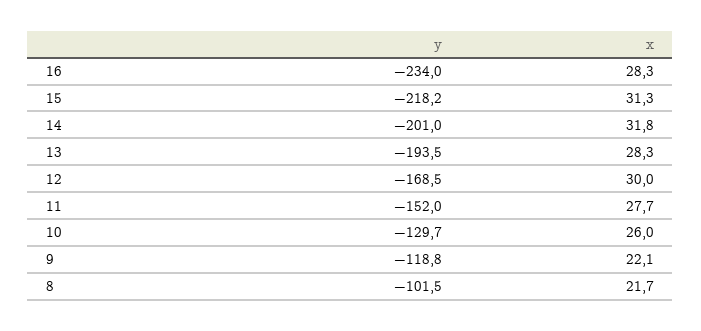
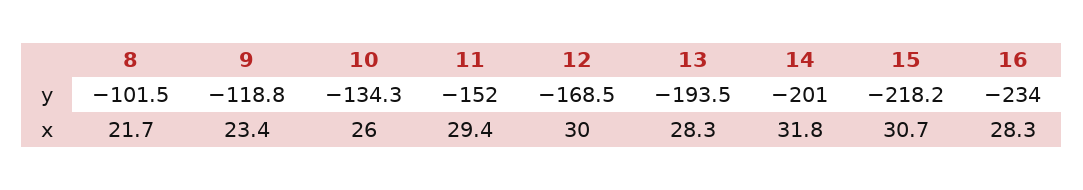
  {
    "y": {
      "16": -234,
      "15": -218.2,
      "14": -201,
      "13": -193.5,
      "12": -168.5,
      "11": -152,
-     "10": -129.7,
+     "10": -134.3,
      "9": -118.8,
      "8": -101.5
    },
    "x": {
      "16": 28.3,
-     "15": 31.3,
+     "15": 30.7,
      "14": 31.8,
      "13": 28.3,
      "12": 30,
-     "11": 27.7,
+     "11": 29.4,
      "10": 26,
-     "9": 22.1,
+     "9": 23.4,
      "8": 21.7
    }
  }

